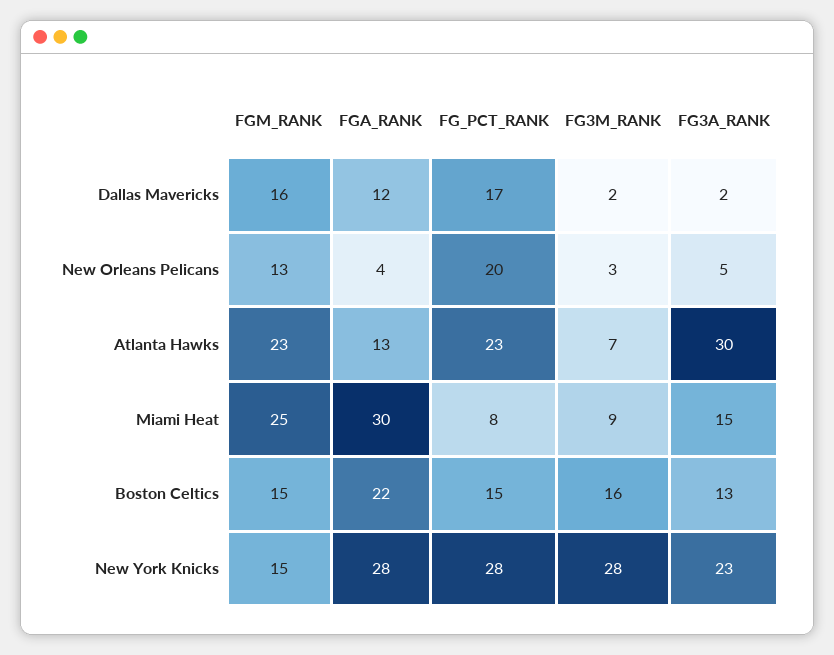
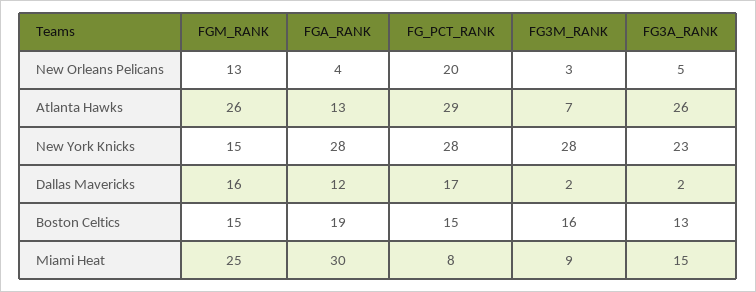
  {
    "FGM_RANK": {
      "Dallas Mavericks": 16,
      "New Orleans Pelicans": 13,
-     "Atlanta Hawks": 23,
+     "Atlanta Hawks": 26,
      "Miami Heat": 25,
      "Boston Celtics": 15,
      "New York Knicks": 15
    },
    "FGA_RANK": {
      "Dallas Mavericks": 12,
      "New Orleans Pelicans": 4,
      "Atlanta Hawks": 13,
      "Miami Heat": 30,
-     "Boston Celtics": 22,
+     "Boston Celtics": 19,
      "New York Knicks": 28
    },
    "FG_PCT_RANK": {
      "Dallas Mavericks": 17,
      "New Orleans Pelicans": 20,
-     "Atlanta Hawks": 23,
+     "Atlanta Hawks": 29,
      "Miami Heat": 8,
      "Boston Celtics": 15,
      "New York Knicks": 28
    },
    "FG3M_RANK": {
      "Dallas Mavericks": 2,
      "New Orleans Pelicans": 3,
      "Atlanta Hawks": 7,
      "Miami Heat": 9,
      "Boston Celtics": 16,
      "New York Knicks": 28
    },
    "FG3A_RANK": {
      "Dallas Mavericks": 2,
      "New Orleans Pelicans": 5,
-     "Atlanta Hawks": 30,
+     "Atlanta Hawks": 26,
      "Miami Heat": 15,
      "Boston Celtics": 13,
      "New York Knicks": 23
    }
  }

